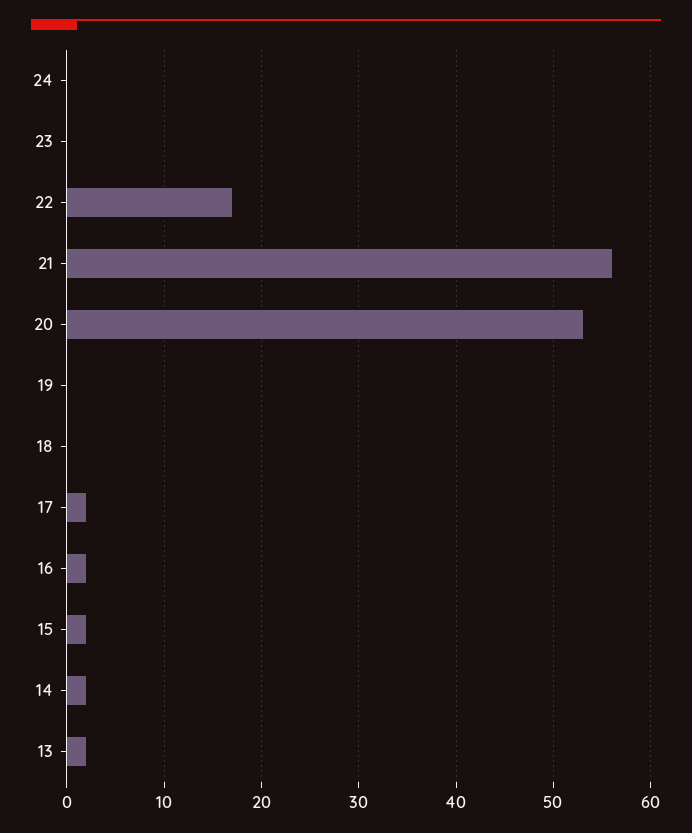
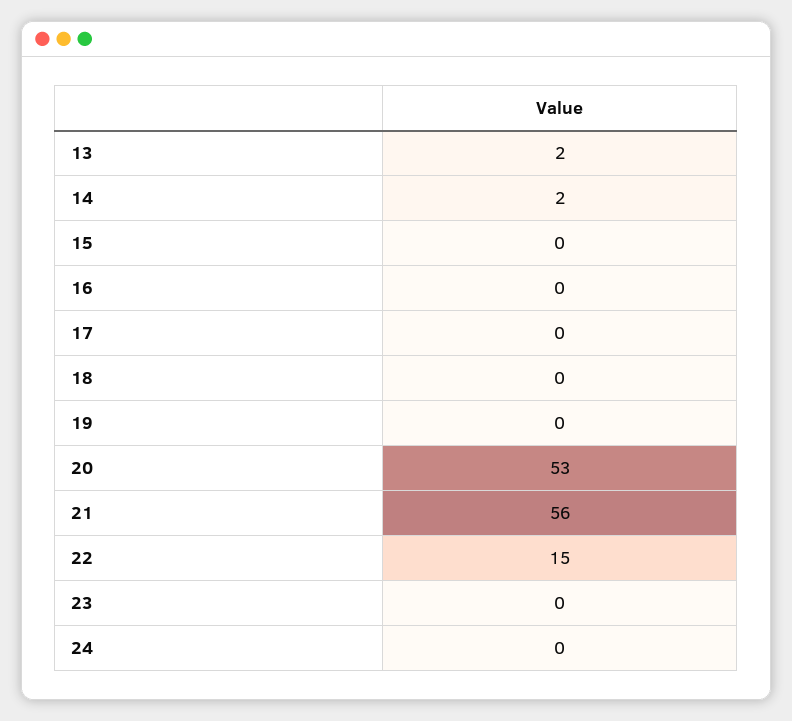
  {
    "24": 0,
    "23": 0,
-   "22": 17,
+   "22": 15,
    "21": 56,
    "20": 53,
    "19": 0,
    "18": 0,
-   "17": 2,
+   "17": 0,
-   "16": 2,
+   "16": 0,
-   "15": 2,
+   "15": 0,
    "14": 2,
    "13": 2
  }

